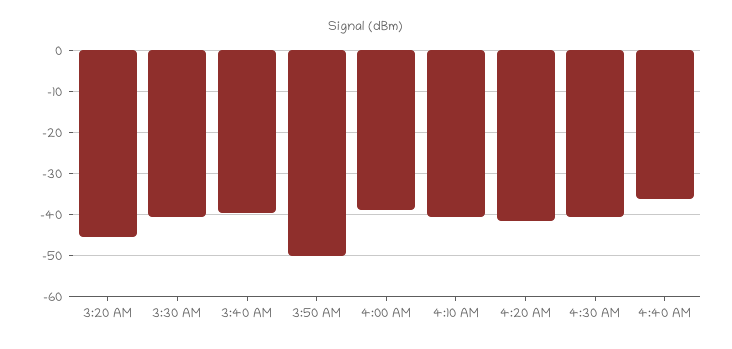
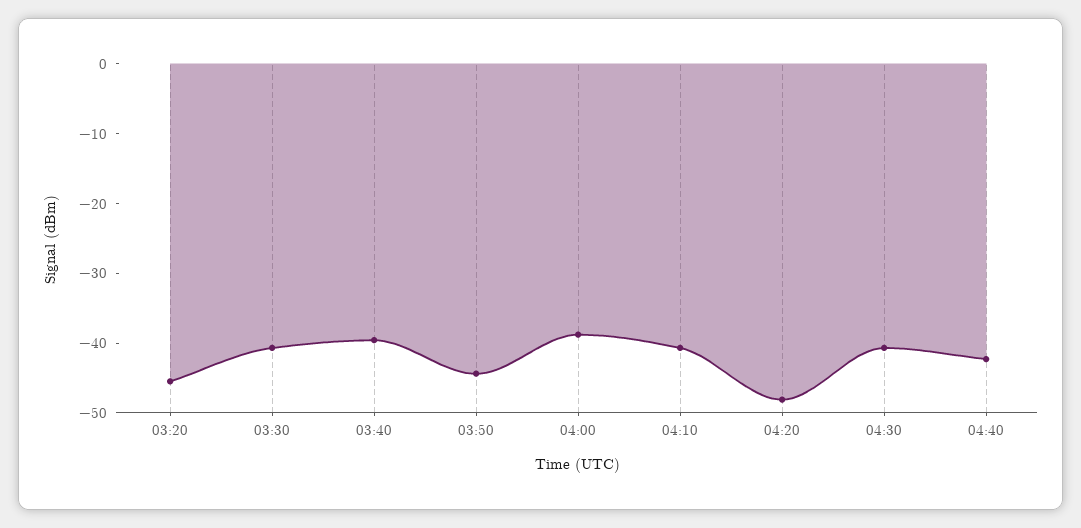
  {
    "3:20 AM": -46,
    "3:30 AM": -40,
    "3:40 AM": -40,
-   "3:50 AM": -50,
+   "3:50 AM": -44,
    "4:00 AM": -38,
    "4:10 AM": -40,
-   "4:20 AM": -42,
+   "4:20 AM": -48,
    "4:30 AM": -40,
-   "4:40 AM": -36
+   "4:40 AM": -42
  }

